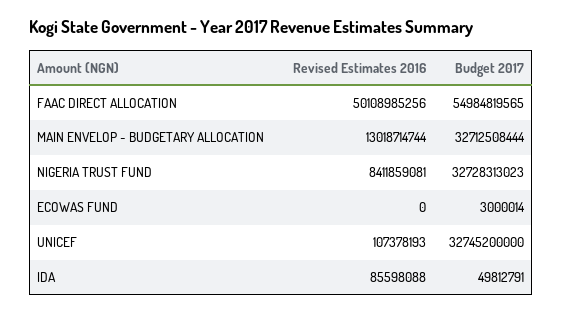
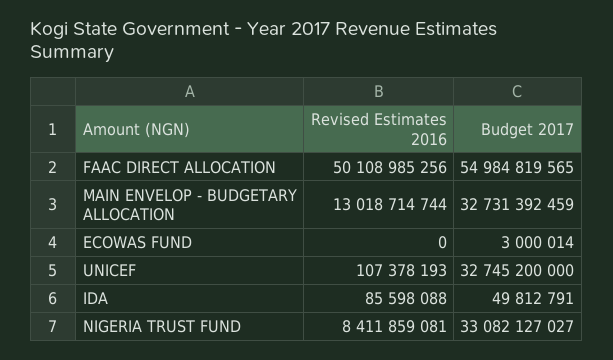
  {
    "Revised Estimates 2016": {
      "FAAC DIRECT ALLOCATION": 50108985256,
      "MAIN ENVELOP - BUDGETARY ALLOCATION": 13018714744,
      "NIGERIA TRUST FUND": 8411859081,
      "ECOWAS FUND": 0,
      "UNICEF": 107378193,
      "IDA": 85598088
    },
    "Budget 2017": {
      "FAAC DIRECT ALLOCATION": 54984819565,
-     "MAIN ENVELOP - BUDGETARY ALLOCATION": 32712508444,
+     "MAIN ENVELOP - BUDGETARY ALLOCATION": 32731392459,
-     "NIGERIA TRUST FUND": 32728313023,
+     "NIGERIA TRUST FUND": 33082127027,
      "ECOWAS FUND": 3000014,
      "UNICEF": 32745200000,
      "IDA": 49812791
    }
  }

